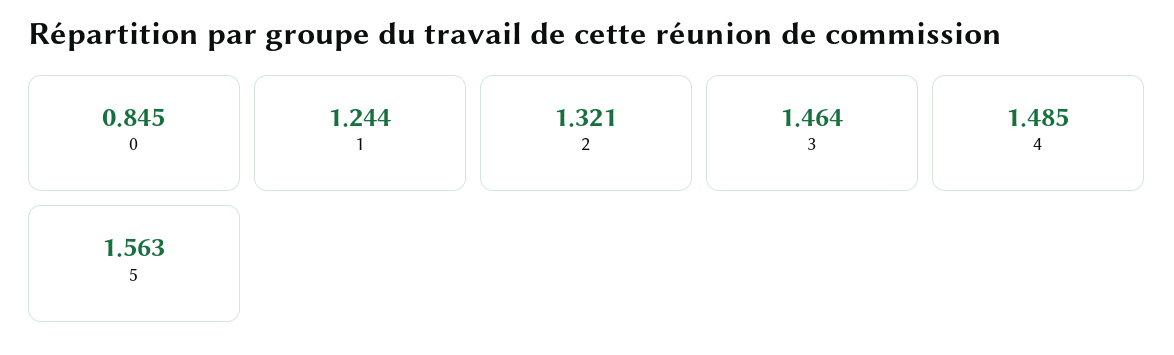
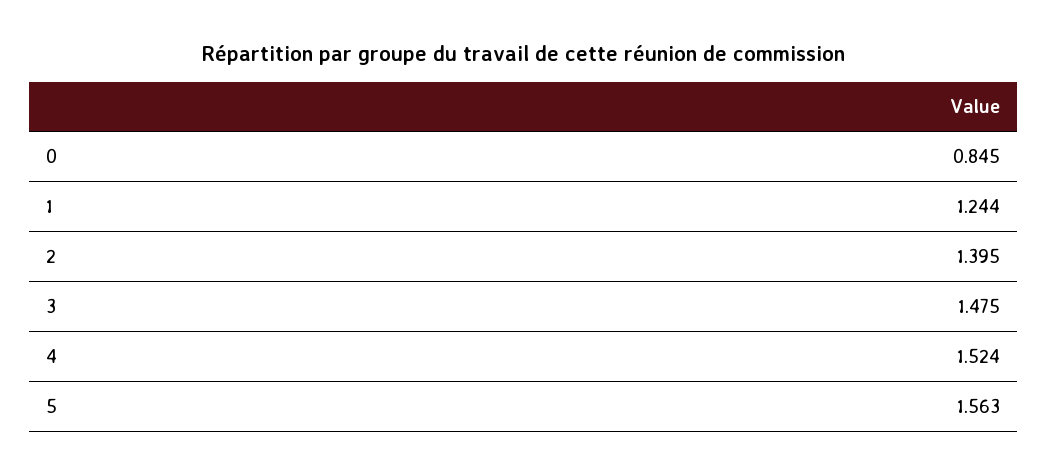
  {
    "0": 0.845,
    "1": 1.244,
-   "2": 1.321,
+   "2": 1.395,
-   "3": 1.464,
+   "3": 1.475,
-   "4": 1.485,
+   "4": 1.524,
    "5": 1.563
  }

